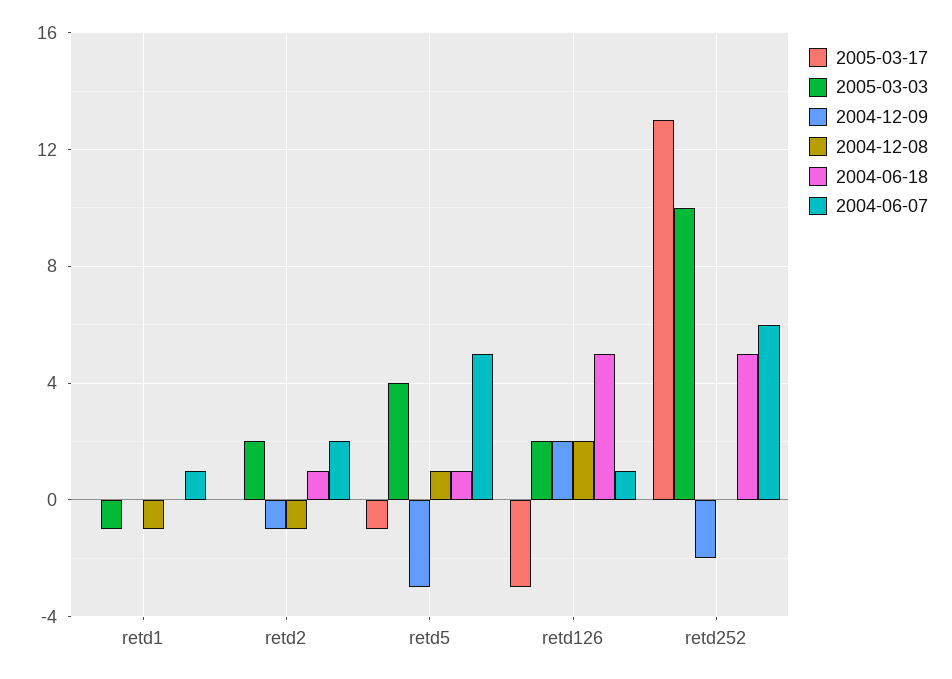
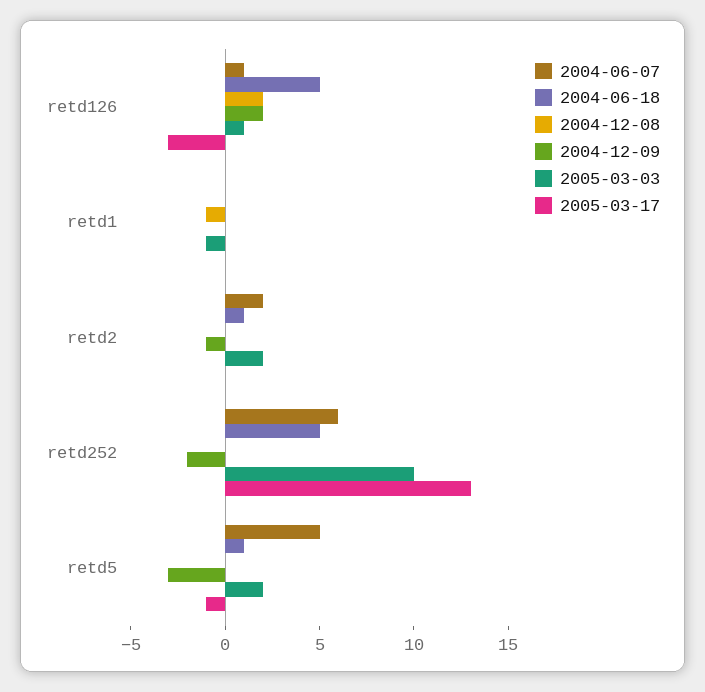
  {
    "2005-03-17": {
      "retd1": 0,
      "retd2": 0,
      "retd5": -1,
      "retd126": -3,
      "retd252": 13
    },
    "2005-03-03": {
      "retd1": -1,
      "retd2": 2,
-     "retd5": 4,
+     "retd5": 2,
-     "retd126": 2,
+     "retd126": 1,
      "retd252": 10
    },
    "2004-12-09": {
      "retd1": 0,
      "retd2": -1,
      "retd5": -3,
      "retd126": 2,
      "retd252": -2
    },
    "2004-12-08": {
      "retd1": -1,
-     "retd2": -1,
+     "retd2": 0,
-     "retd5": 1,
+     "retd5": 0,
      "retd126": 2,
      "retd252": 0
    },
    "2004-06-18": {
      "retd1": 0,
      "retd2": 1,
      "retd5": 1,
      "retd126": 5,
      "retd252": 5
    },
    "2004-06-07": {
-     "retd1": 1,
+     "retd1": 0,
      "retd2": 2,
      "retd5": 5,
      "retd126": 1,
      "retd252": 6
    }
  }

